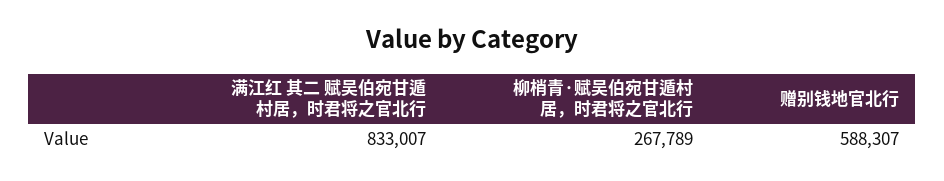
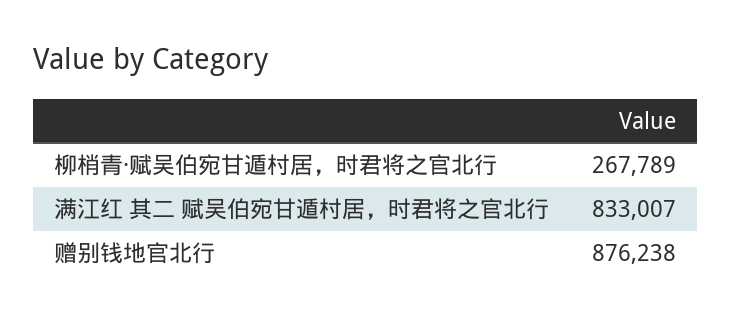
  {
    "满江红 其二 赋吴伯宛甘遁村居，时君将之官北行": 833007,
    "柳梢青·赋吴伯宛甘遁村居，时君将之官北行": 267789,
-   "赠别钱地官北行": 588307
+   "赠别钱地官北行": 876238
  }

